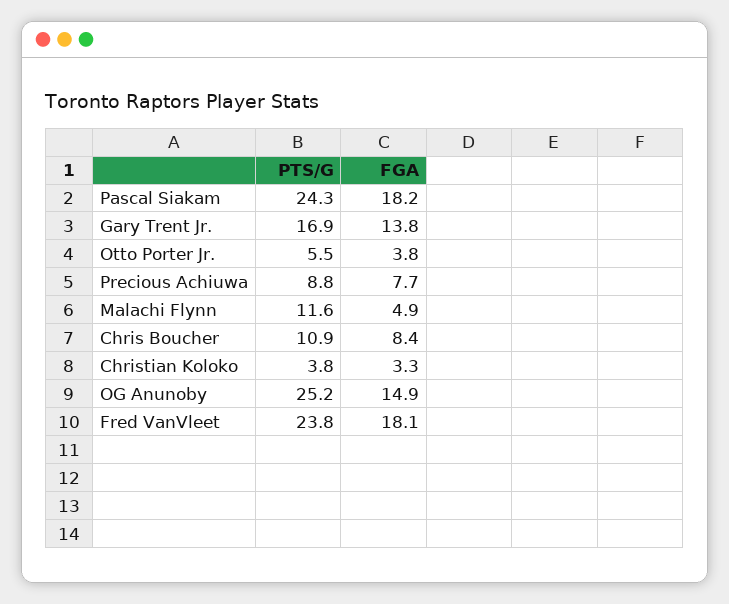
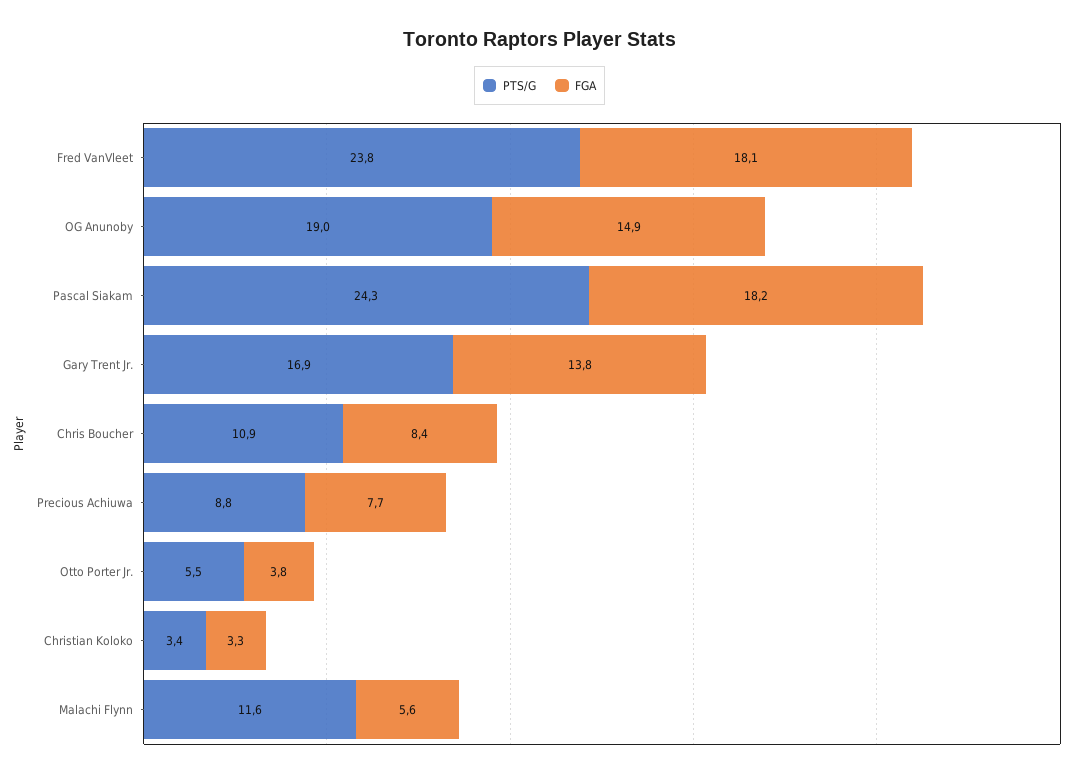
  {
    "PTS/G": {
      "Pascal Siakam": 24.3,
      "Gary Trent Jr.": 16.9,
      "Otto Porter Jr.": 5.5,
      "Precious Achiuwa": 8.8,
      "Malachi Flynn": 11.6,
      "Chris Boucher": 10.9,
-     "Christian Koloko": 3.8,
+     "Christian Koloko": 3.4,
-     "OG Anunoby": 25.2,
+     "OG Anunoby": 19,
      "Fred VanVleet": 23.8
    },
    "FGA": {
      "Pascal Siakam": 18.2,
      "Gary Trent Jr.": 13.8,
      "Otto Porter Jr.": 3.8,
      "Precious Achiuwa": 7.7,
-     "Malachi Flynn": 4.9,
+     "Malachi Flynn": 5.6,
      "Chris Boucher": 8.4,
      "Christian Koloko": 3.3,
      "OG Anunoby": 14.9,
      "Fred VanVleet": 18.1
    }
  }

